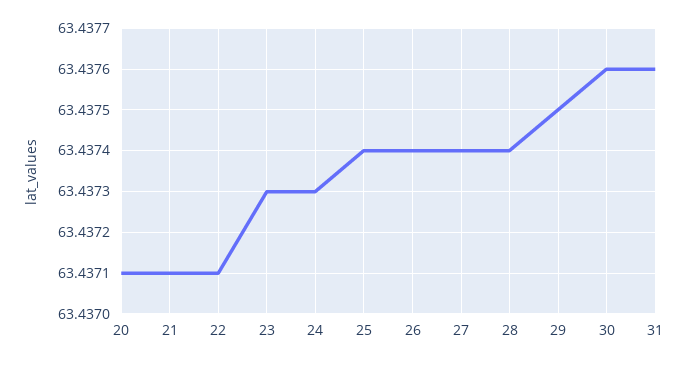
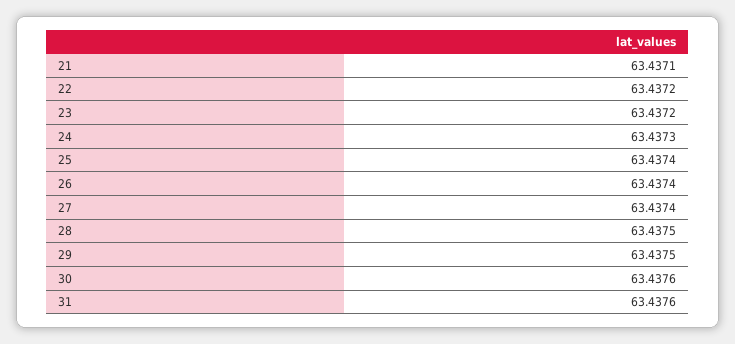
  {
-   "20": 63.4371,
    "21": 63.4371,
-   "22": 63.4371,
+   "22": 63.4372,
-   "23": 63.4373,
+   "23": 63.4372,
    "24": 63.4373,
    "25": 63.4374,
    "26": 63.4374,
    "27": 63.4374,
-   "28": 63.4374,
+   "28": 63.4375,
    "29": 63.4375,
    "30": 63.4376,
    "31": 63.4376
  }

